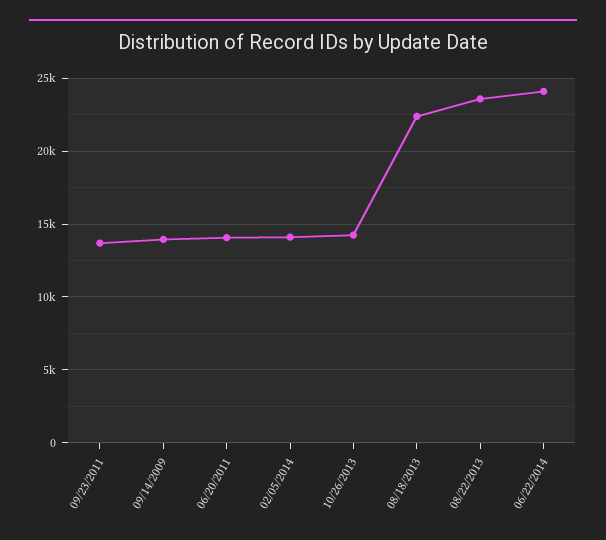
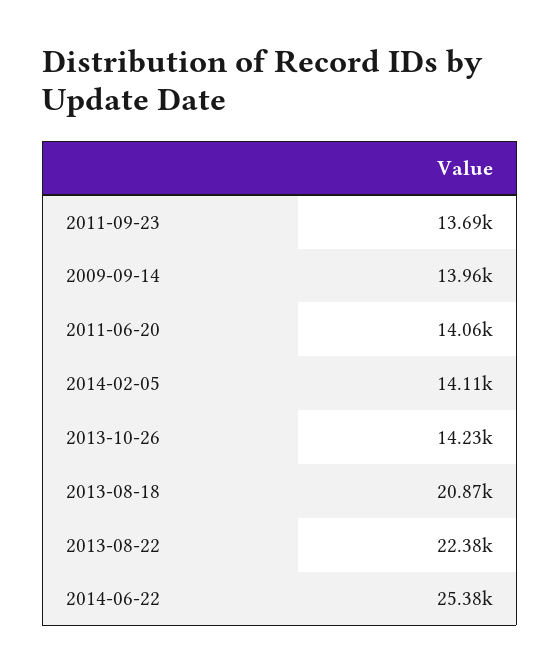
  {
    "09/23/2011": 13690,
    "09/14/2009": 13960,
    "06/20/2011": 14060,
    "02/05/2014": 14110,
    "10/26/2013": 14230,
-   "08/18/2013": 22500,
+   "08/18/2013": 20870,
-   "08/22/2013": 23500,
+   "08/22/2013": 22380,
-   "06/22/2014": 24000
+   "06/22/2014": 25380
  }

